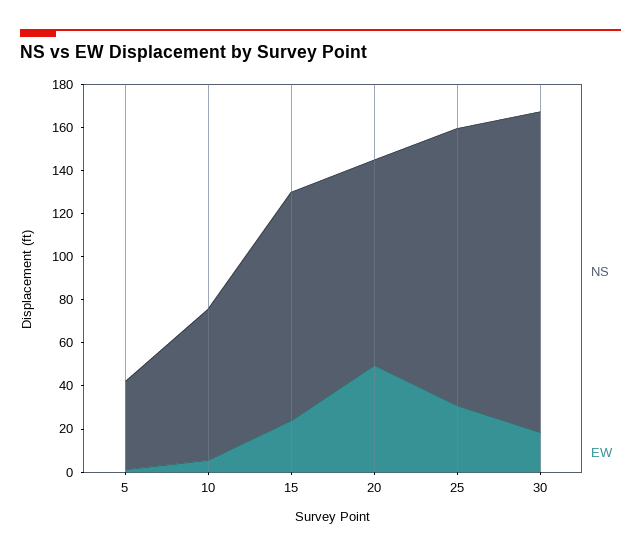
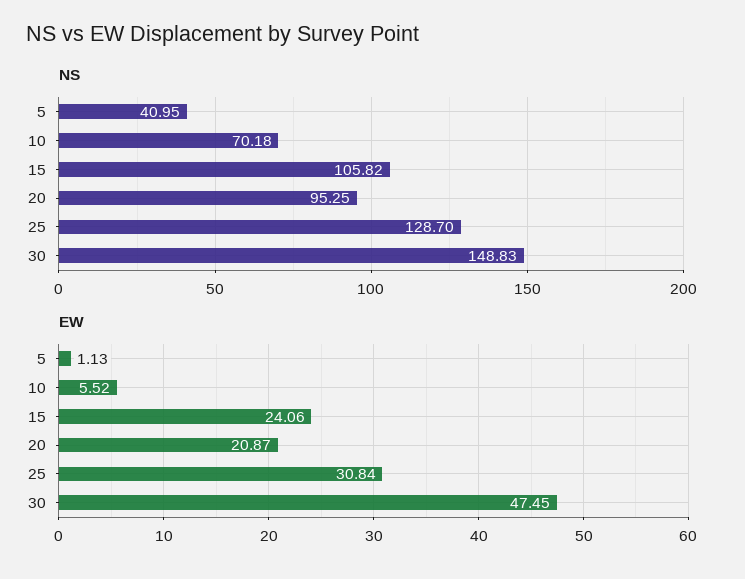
  {
    "NS": {
      "5": 40.95,
      "10": 70.18,
      "15": 105.82,
      "20": 95.25,
      "25": 128.7,
      "30": 148.83
    },
    "EW": {
      "5": 1.13,
      "10": 5.52,
      "15": 24.06,
-     "20": 50,
+     "20": 20.87,
      "25": 30.84,
-     "30": 20
+     "30": 47.45
    }
  }

